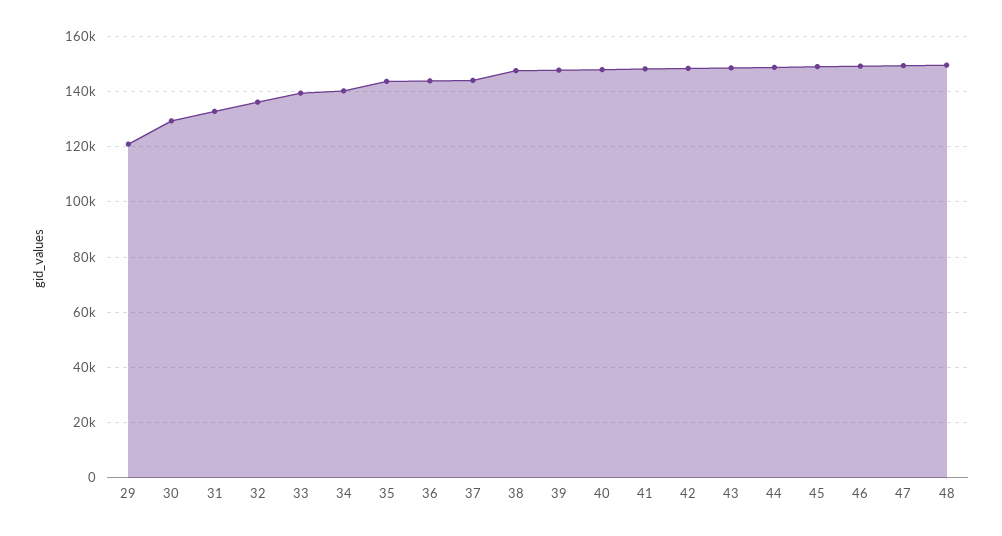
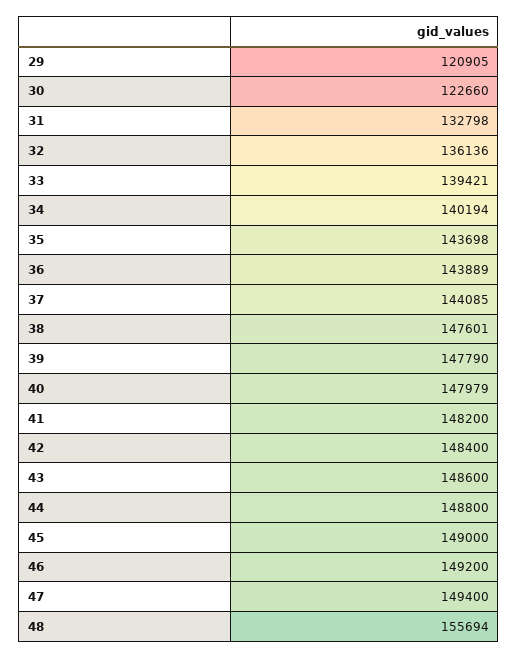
  {
    "29": 120905,
-   "30": 130000,
+   "30": 122660,
    "31": 132798,
    "32": 136136,
    "33": 139421,
    "34": 140194,
    "35": 143698,
    "36": 143889,
    "37": 144085,
    "38": 147601,
    "39": 147790,
    "40": 147979,
    "41": 148200,
    "42": 148400,
    "43": 148600,
    "44": 148800,
    "45": 149000,
    "46": 149200,
    "47": 149400,
-   "48": 150000
+   "48": 155694
  }

